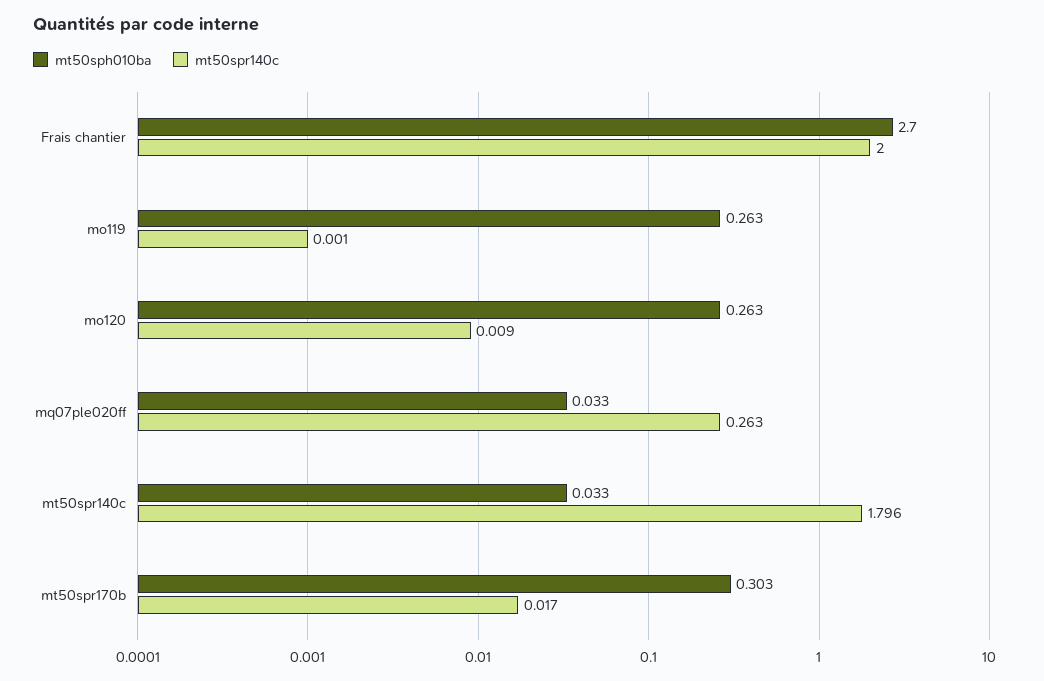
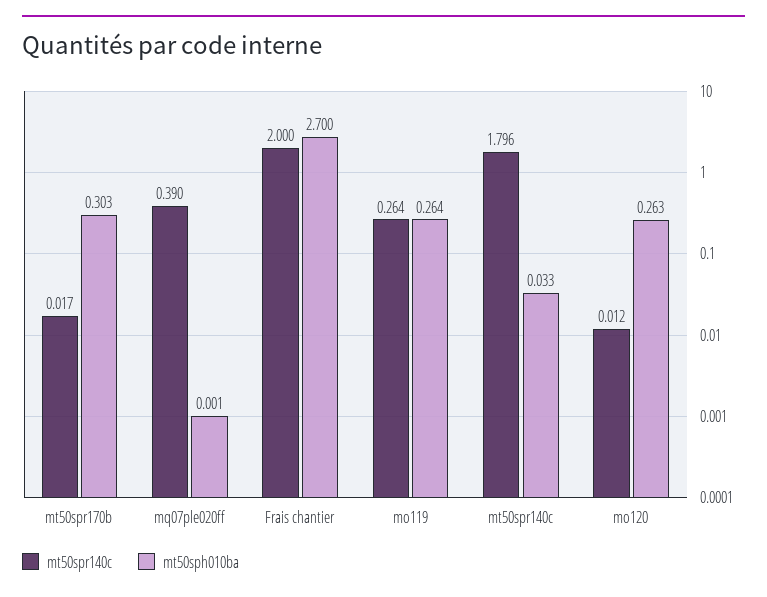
  {
    "mt50sph010ba": {
      "Frais chantier": 2.7,
-     "mo119": 0.263,
+     "mo119": 0.264,
      "mo120": 0.263,
-     "mq07ple020ff": 0.033,
+     "mq07ple020ff": 0.001,
      "mt50spr140c": 0.033,
      "mt50spr170b": 0.303
    },
    "mt50spr140c": {
      "Frais chantier": 2,
-     "mo119": 0.001,
+     "mo119": 0.264,
-     "mo120": 0.009,
+     "mo120": 0.012,
-     "mq07ple020ff": 0.263,
+     "mq07ple020ff": 0.39,
      "mt50spr140c": 1.796,
      "mt50spr170b": 0.017
    }
  }

